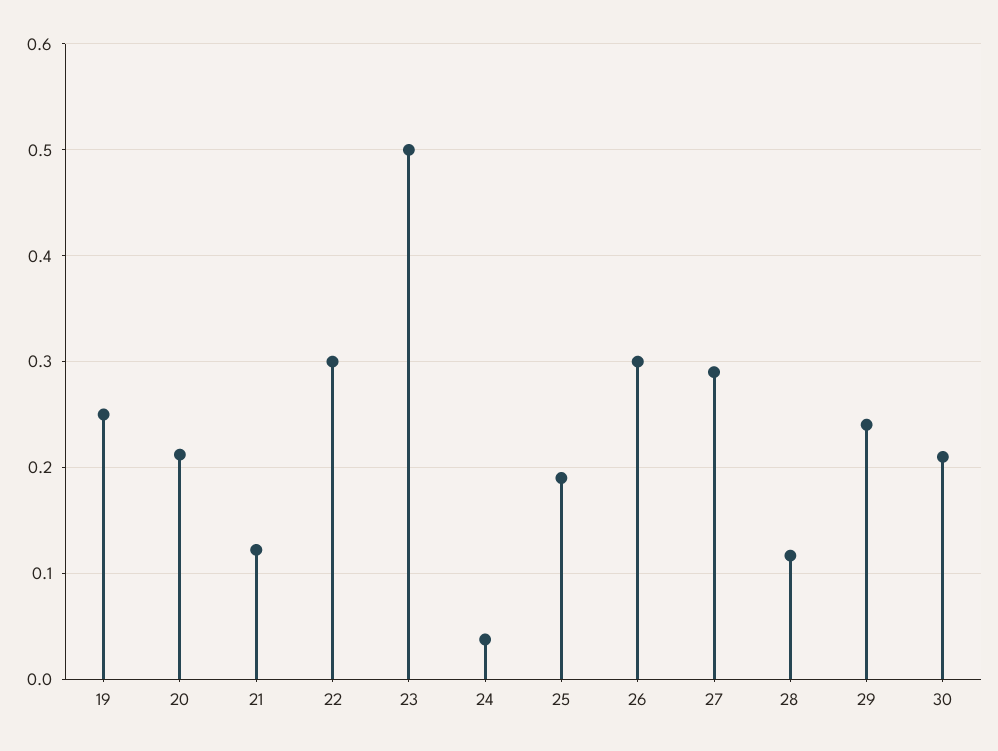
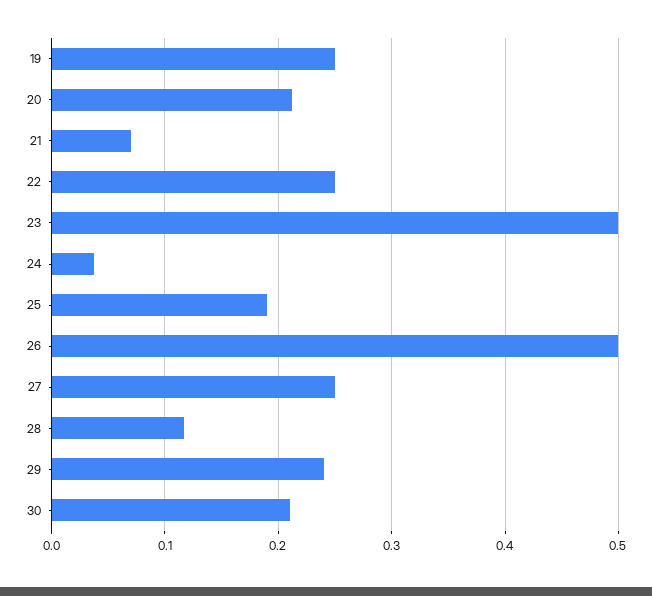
  {
    "19": 0.25,
    "20": 0.21,
-   "21": 0.12,
+   "21": 0.07,
-   "22": 0.3,
+   "22": 0.25,
    "23": 0.5,
    "24": 0.04,
    "25": 0.19,
-   "26": 0.3,
+   "26": 0.5,
-   "27": 0.29,
+   "27": 0.25,
    "28": 0.12,
    "29": 0.24,
    "30": 0.21
  }

